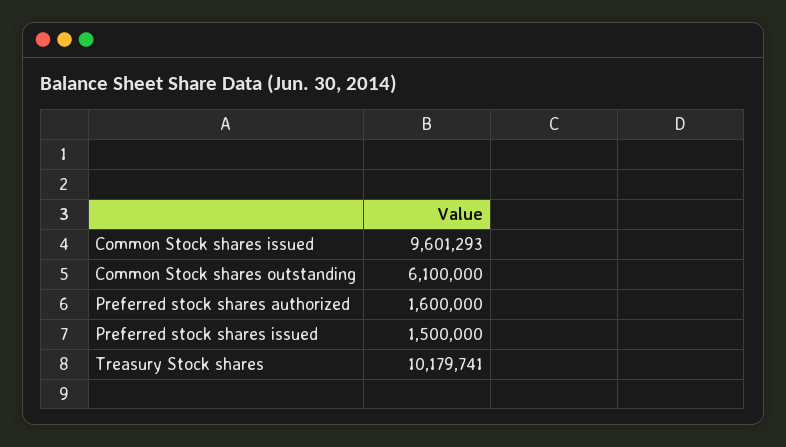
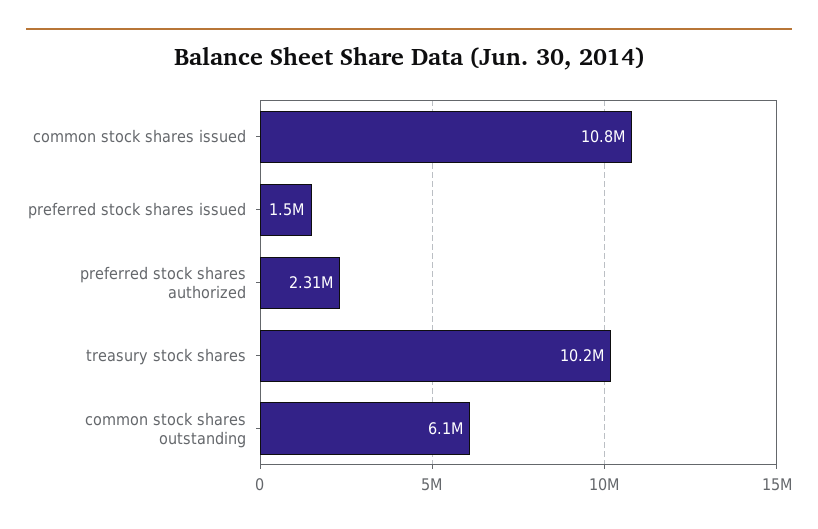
  {
-   "Common Stock shares issued": 9601293,
+   "Common Stock shares issued": 10800000,
    "Common Stock shares outstanding": 6100000,
-   "Preferred stock shares authorized": 1600000,
+   "Preferred stock shares authorized": 2310000,
    "Preferred stock shares issued": 1500000,
    "Treasury Stock shares": 10179741
  }

